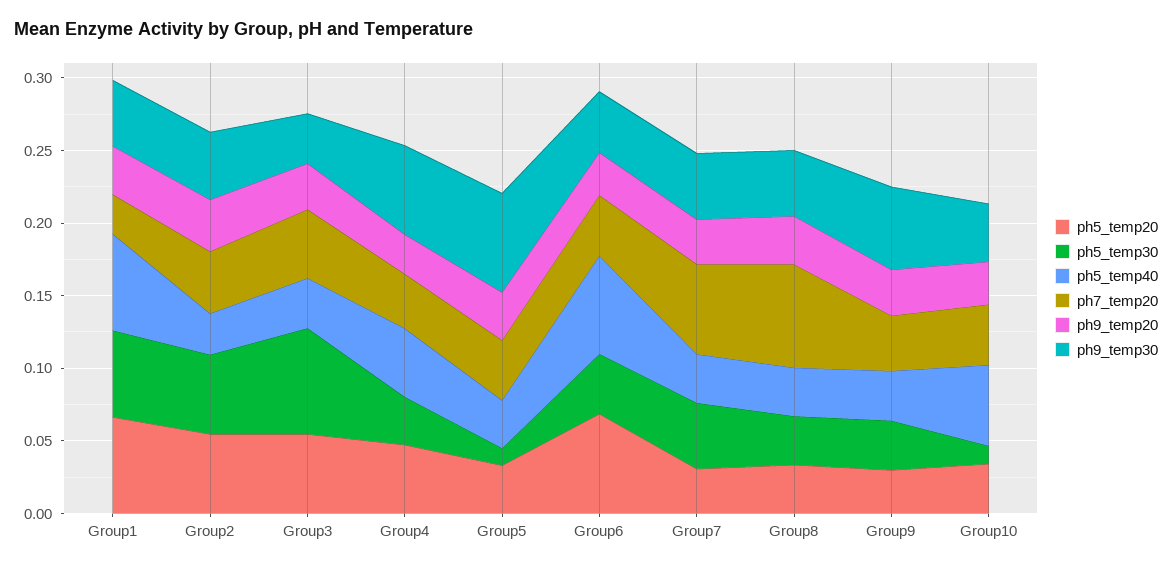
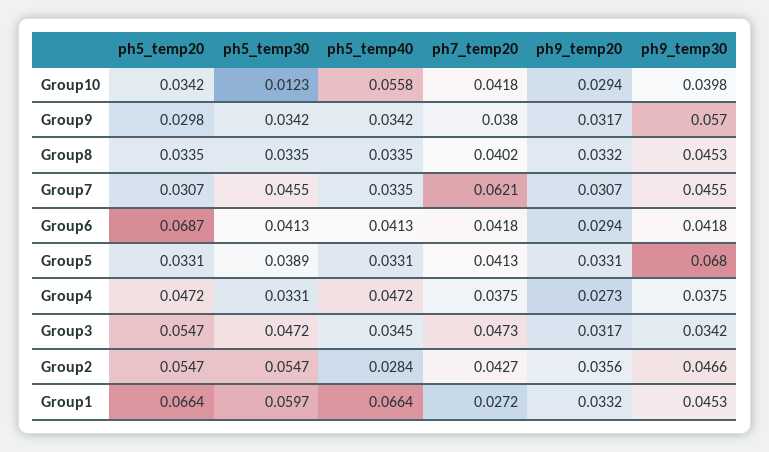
  {
    "ph5_temp20": {
      "Group1": 0.0664,
      "Group2": 0.0547,
      "Group3": 0.0547,
      "Group4": 0.0472,
      "Group5": 0.0331,
      "Group6": 0.0687,
      "Group7": 0.0307,
      "Group8": 0.0335,
      "Group9": 0.0298,
      "Group10": 0.0342
    },
    "ph5_temp30": {
      "Group1": 0.0597,
      "Group2": 0.0547,
-     "Group3": 0.07,
+     "Group3": 0.0472,
      "Group4": 0.0331,
-     "Group5": 0.01,
+     "Group5": 0.0389,
      "Group6": 0.0413,
      "Group7": 0.0455,
      "Group8": 0.0335,
      "Group9": 0.0342,
      "Group10": 0.0123
    },
    "ph5_temp40": {
      "Group1": 0.0664,
      "Group2": 0.0284,
      "Group3": 0.0345,
      "Group4": 0.0472,
      "Group5": 0.0331,
-     "Group6": 0.07,
+     "Group6": 0.0413,
      "Group7": 0.0335,
      "Group8": 0.0335,
      "Group9": 0.0342,
      "Group10": 0.0558
    },
    "ph7_temp20": {
      "Group1": 0.0272,
      "Group2": 0.0427,
      "Group3": 0.0473,
      "Group4": 0.0375,
      "Group5": 0.0413,
      "Group6": 0.0418,
      "Group7": 0.0621,
-     "Group8": 0.07,
+     "Group8": 0.0402,
      "Group9": 0.038,
      "Group10": 0.0418
    },
    "ph9_temp20": {
      "Group1": 0.0332,
      "Group2": 0.0356,
      "Group3": 0.0317,
      "Group4": 0.0273,
      "Group5": 0.0331,
      "Group6": 0.0294,
      "Group7": 0.0307,
      "Group8": 0.0332,
      "Group9": 0.0317,
      "Group10": 0.0294
    },
    "ph9_temp30": {
      "Group1": 0.0453,
      "Group2": 0.0466,
      "Group3": 0.0342,
-     "Group4": 0.06,
+     "Group4": 0.0375,
      "Group5": 0.068,
      "Group6": 0.0418,
      "Group7": 0.0455,
      "Group8": 0.0453,
      "Group9": 0.057,
      "Group10": 0.0398
    }
  }

